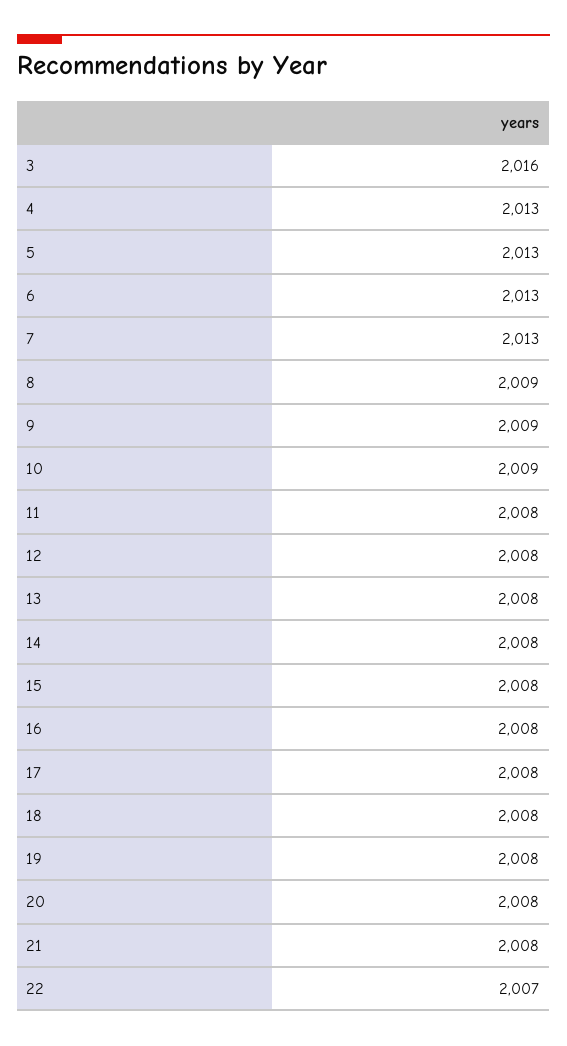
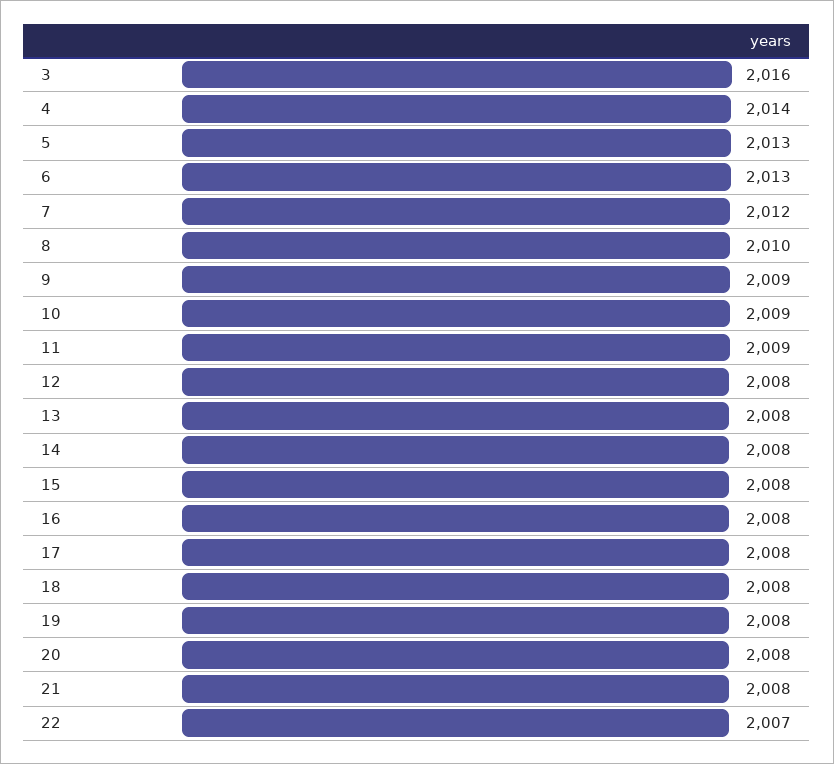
  {
    "3": 2016,
-   "4": 2013,
+   "4": 2014,
    "5": 2013,
    "6": 2013,
-   "7": 2013,
+   "7": 2012,
-   "8": 2009,
+   "8": 2010,
    "9": 2009,
    "10": 2009,
-   "11": 2008,
+   "11": 2009,
    "12": 2008,
    "13": 2008,
    "14": 2008,
    "15": 2008,
    "16": 2008,
    "17": 2008,
    "18": 2008,
    "19": 2008,
    "20": 2008,
    "21": 2008,
    "22": 2007
  }

